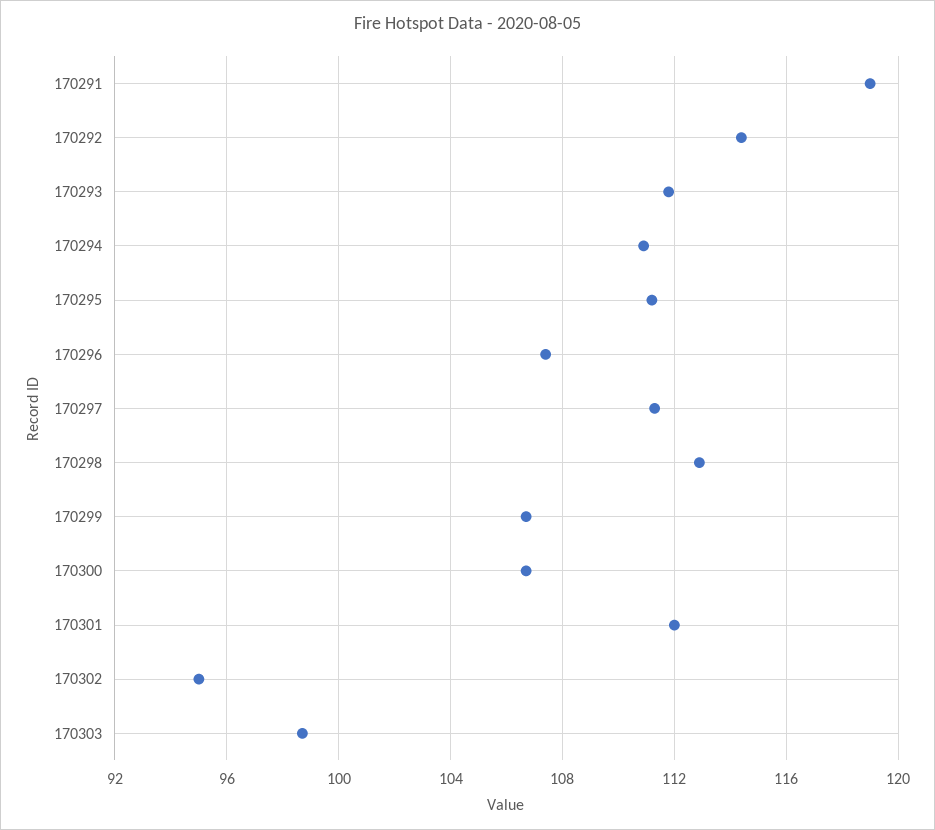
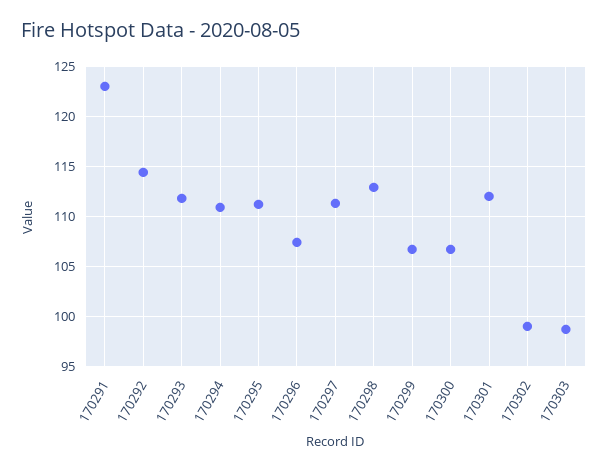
  {
-   "170291": 119,
+   "170291": 123,
    "170292": 114.5,
    "170293": 112,
    "170294": 111,
    "170295": 111,
    "170296": 107.5,
    "170297": 111.5,
    "170298": 113,
    "170299": 106.5,
    "170300": 106.5,
    "170301": 112,
-   "170302": 95,
+   "170302": 99,
    "170303": 98.5
  }

